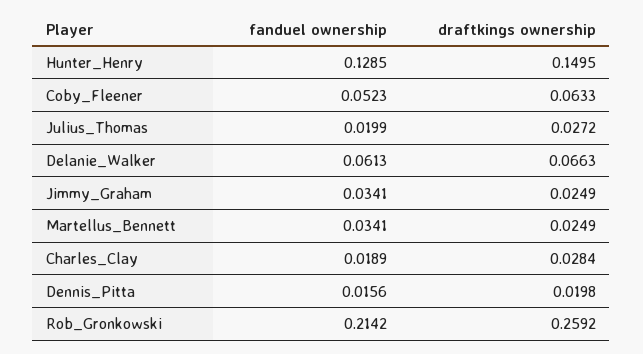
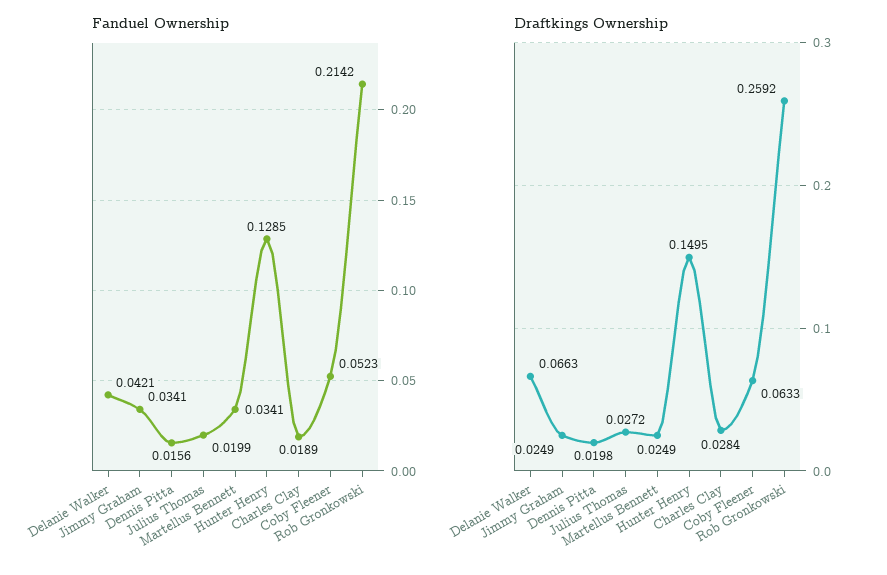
  {
    "fanduel ownership": {
      "Hunter_Henry": 0.1285,
      "Coby_Fleener": 0.0523,
      "Julius_Thomas": 0.0199,
-     "Delanie_Walker": 0.0613,
+     "Delanie_Walker": 0.0421,
      "Jimmy_Graham": 0.0341,
      "Martellus_Bennett": 0.0341,
      "Charles_Clay": 0.0189,
      "Dennis_Pitta": 0.0156,
      "Rob_Gronkowski": 0.2142
    },
    "draftkings ownership": {
      "Hunter_Henry": 0.1495,
      "Coby_Fleener": 0.0633,
      "Julius_Thomas": 0.0272,
      "Delanie_Walker": 0.0663,
      "Jimmy_Graham": 0.0249,
      "Martellus_Bennett": 0.0249,
      "Charles_Clay": 0.0284,
      "Dennis_Pitta": 0.0198,
      "Rob_Gronkowski": 0.2592
    }
  }

